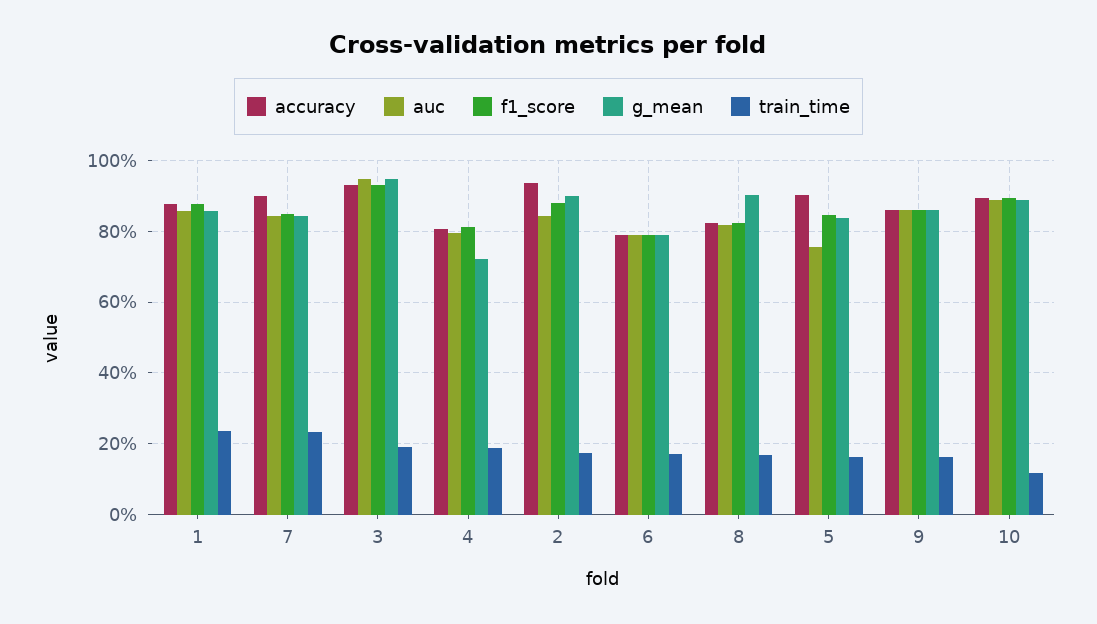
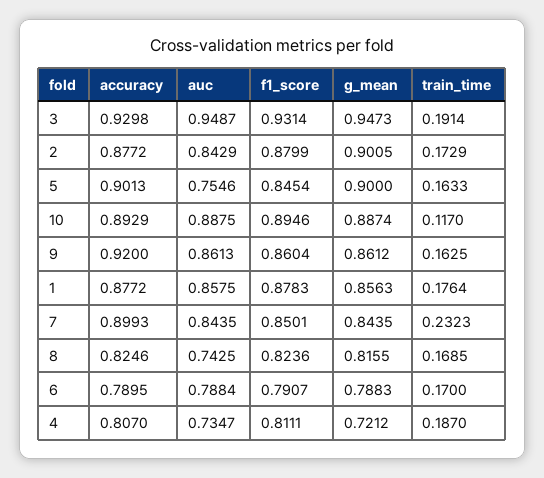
  {
    "accuracy": {
      "1": 0.8772,
      "7": 0.8993,
      "3": 0.9298,
      "4": 0.807,
-     "2": 0.94,
+     "2": 0.8772,
      "6": 0.7895,
      "8": 0.8246,
      "5": 0.9013,
-     "9": 0.86,
+     "9": 0.92,
      "10": 0.8929
    },
    "auc": {
      "1": 0.8575,
      "7": 0.8435,
      "3": 0.9487,
-     "4": 0.8,
+     "4": 0.7347,
      "2": 0.8429,
      "6": 0.7884,
-     "8": 0.82,
+     "8": 0.7425,
      "5": 0.7546,
      "9": 0.8613,
      "10": 0.8875
    },
    "f1_score": {
      "1": 0.8783,
      "7": 0.8501,
      "3": 0.9314,
      "4": 0.8111,
      "2": 0.8799,
      "6": 0.7907,
      "8": 0.8236,
      "5": 0.8454,
      "9": 0.8604,
      "10": 0.8946
    },
    "g_mean": {
      "1": 0.8563,
      "7": 0.8435,
      "3": 0.9473,
      "4": 0.7212,
      "2": 0.9005,
      "6": 0.7883,
-     "8": 0.9,
+     "8": 0.8155,
-     "5": 0.84,
+     "5": 0.9,
      "9": 0.8612,
      "10": 0.8874
    },
    "train_time": {
-     "1": 0.24,
+     "1": 0.1764,
      "7": 0.2323,
      "3": 0.1914,
      "4": 0.187,
      "2": 0.1729,
      "6": 0.17,
      "8": 0.1685,
      "5": 0.1633,
      "9": 0.1625,
      "10": 0.117
    }
  }

